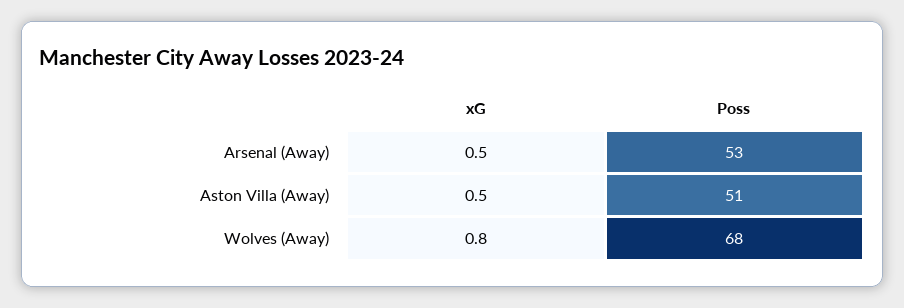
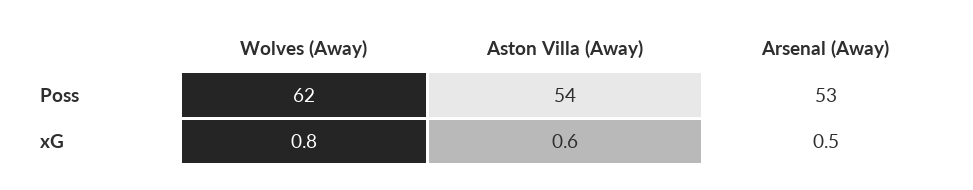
  {
    "xG": {
      "Arsenal (Away)": 0.5,
-     "Aston Villa (Away)": 0.5,
+     "Aston Villa (Away)": 0.6,
      "Wolves (Away)": 0.8
    },
    "Poss": {
      "Arsenal (Away)": 53,
-     "Aston Villa (Away)": 51,
+     "Aston Villa (Away)": 54,
-     "Wolves (Away)": 68
+     "Wolves (Away)": 62
    }
  }

